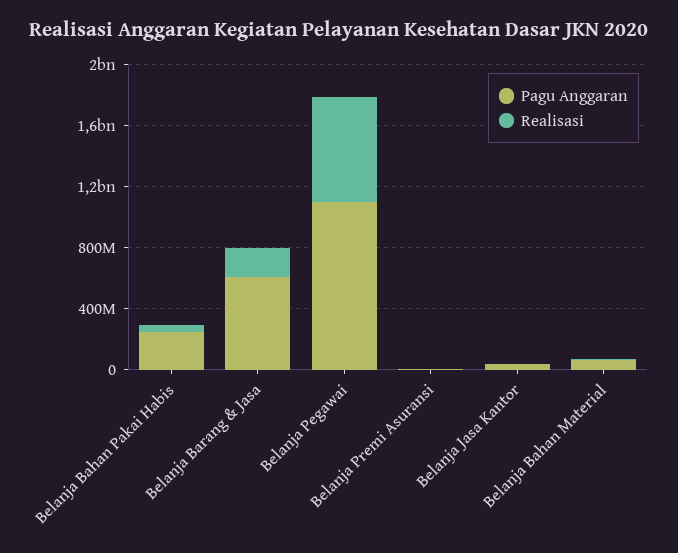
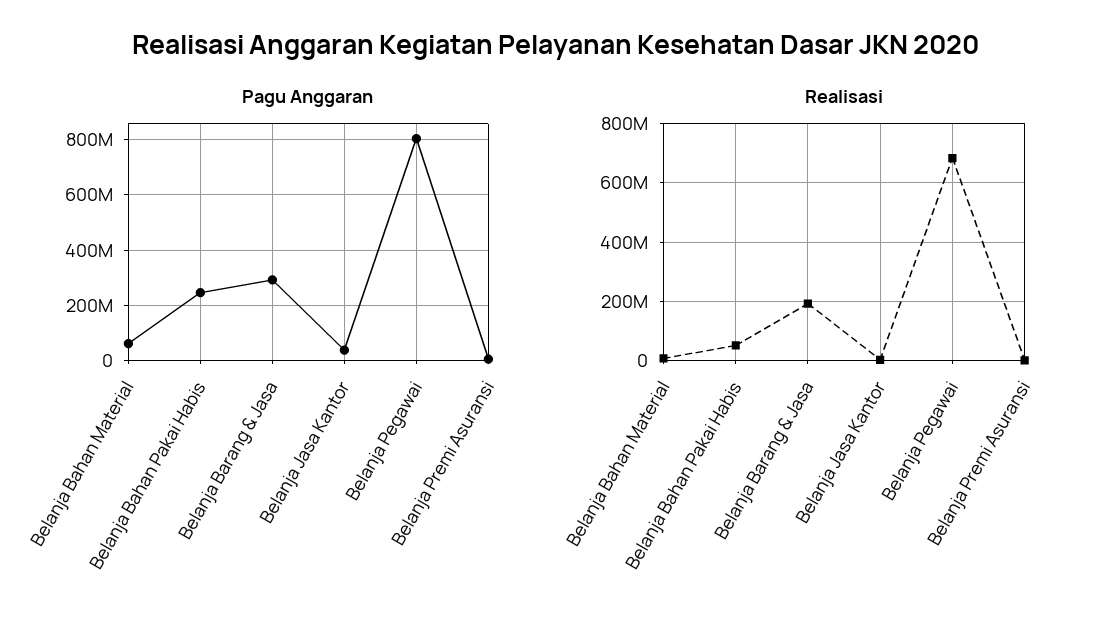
  {
    "Pagu Anggaran": {
      "Belanja Bahan Pakai Habis": 250000000,
-     "Belanja Barang & Jasa": 600000000,
+     "Belanja Barang & Jasa": 300000000,
-     "Belanja Pegawai": 1100000000,
+     "Belanja Pegawai": 800000000,
      "Belanja Premi Asuransi": 0,
      "Belanja Jasa Kantor": 25000000,
      "Belanja Bahan Material": 50000000
    },
    "Realisasi": {
      "Belanja Bahan Pakai Habis": 50000000,
      "Belanja Barang & Jasa": 200000000,
      "Belanja Pegawai": 675000000,
      "Belanja Premi Asuransi": 0,
      "Belanja Jasa Kantor": 0,
      "Belanja Bahan Material": 0
    }
  }

